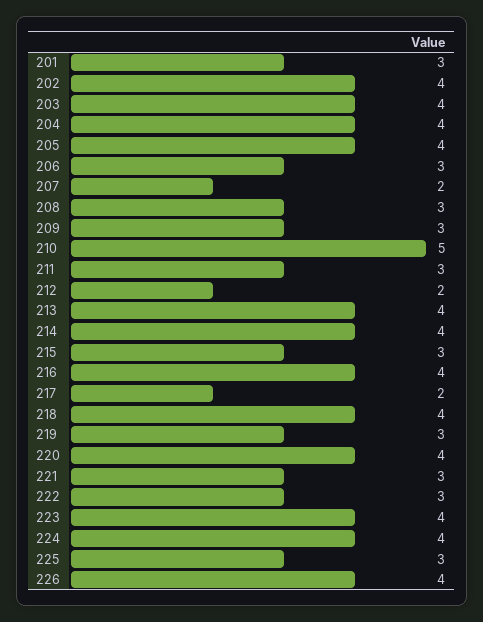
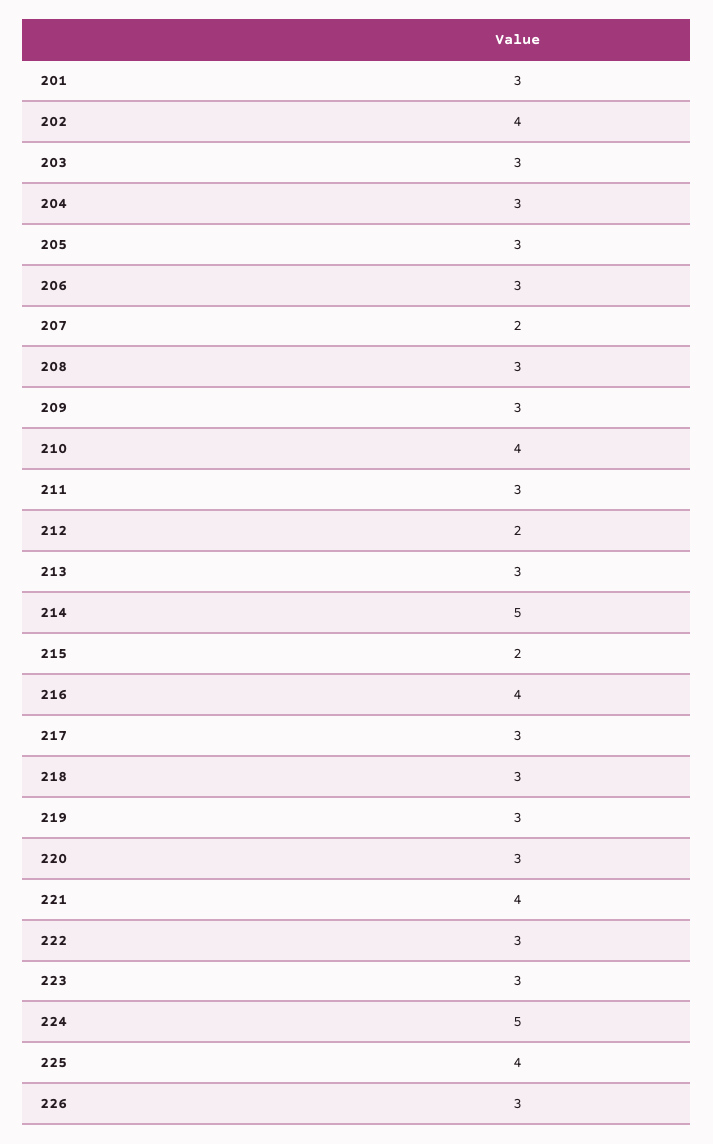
  {
    "201": 3,
    "202": 4,
-   "203": 4,
+   "203": 3,
-   "204": 4,
+   "204": 3,
-   "205": 4,
+   "205": 3,
    "206": 3,
    "207": 2,
    "208": 3,
    "209": 3,
-   "210": 5,
+   "210": 4,
    "211": 3,
    "212": 2,
-   "213": 4,
+   "213": 3,
-   "214": 4,
+   "214": 5,
-   "215": 3,
+   "215": 2,
    "216": 4,
-   "217": 2,
+   "217": 3,
-   "218": 4,
+   "218": 3,
    "219": 3,
-   "220": 4,
+   "220": 3,
-   "221": 3,
+   "221": 4,
    "222": 3,
-   "223": 4,
+   "223": 3,
-   "224": 4,
+   "224": 5,
-   "225": 3,
+   "225": 4,
-   "226": 4
+   "226": 3
  }

